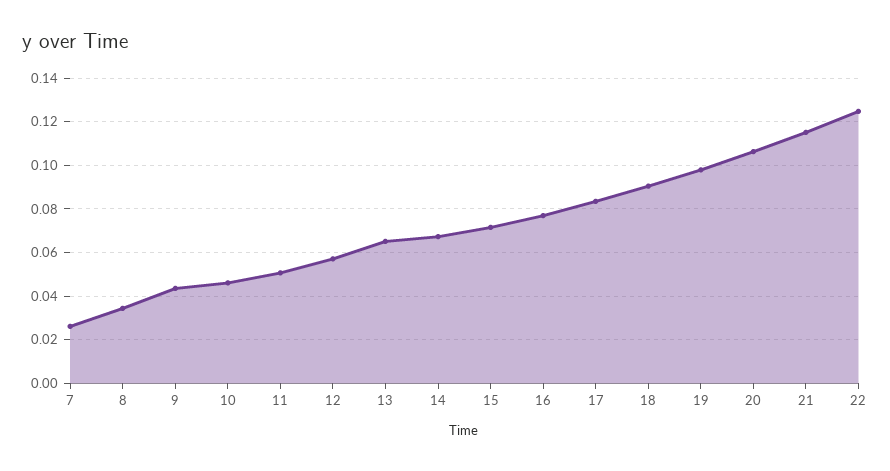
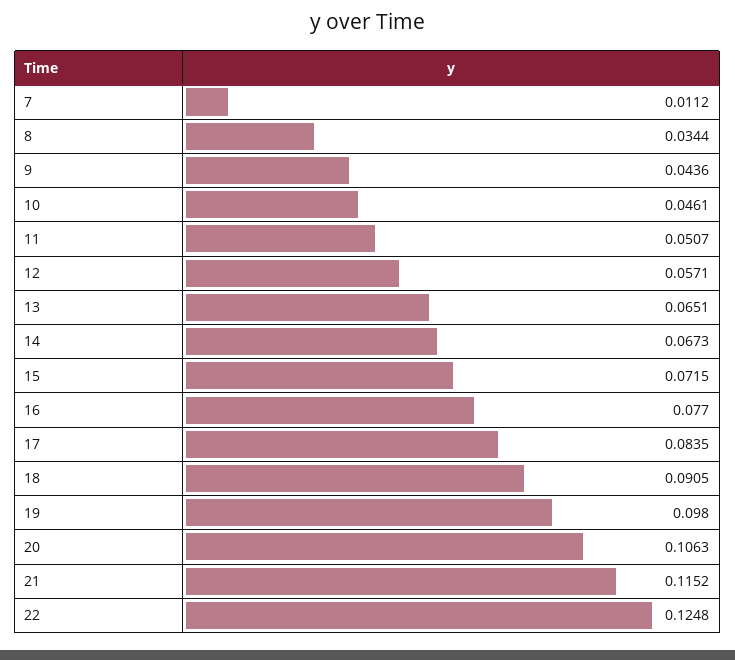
  {
-   "7": 0.025,
+   "7": 0.0112,
    "8": 0.0344,
    "9": 0.0436,
    "10": 0.0461,
    "11": 0.0507,
    "12": 0.0571,
    "13": 0.0651,
    "14": 0.0673,
    "15": 0.0715,
    "16": 0.077,
    "17": 0.0835,
    "18": 0.0905,
    "19": 0.098,
    "20": 0.1063,
    "21": 0.1152,
    "22": 0.1248
  }

